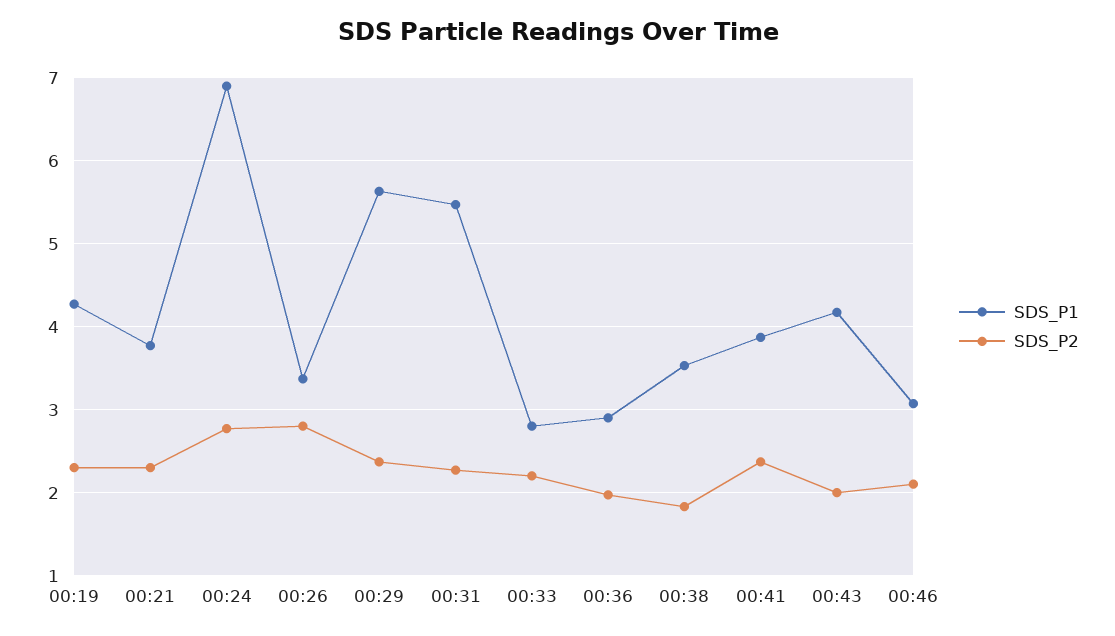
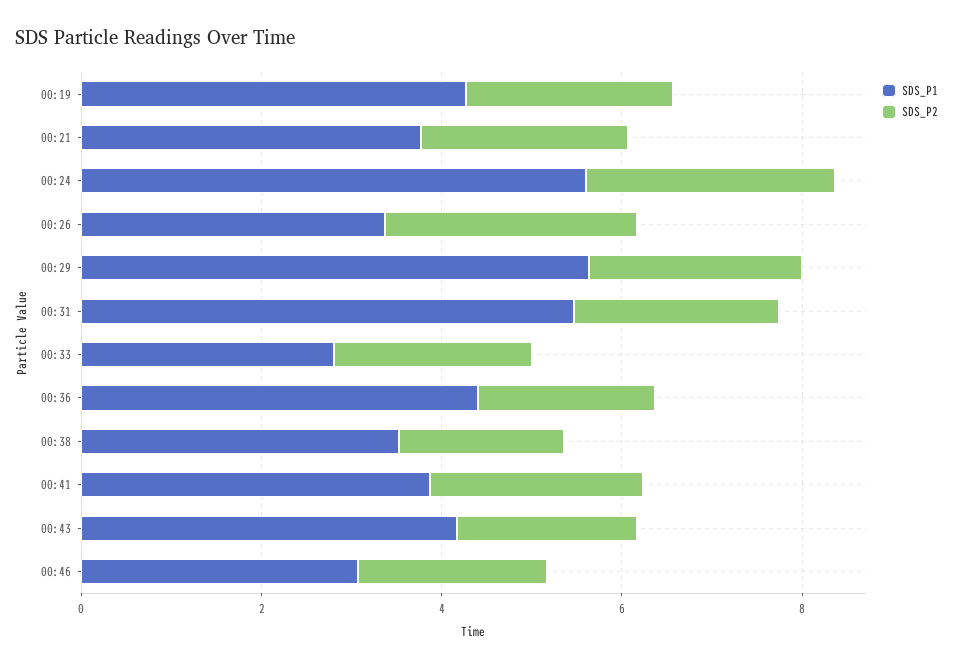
  {
    "SDS_P1": {
      "00:19": 4.3,
      "00:21": 3.8,
-     "00:24": 6.9,
+     "00:24": 5.5,
      "00:26": 3.4,
      "00:29": 5.6,
      "00:31": 5.5,
      "00:33": 2.8,
-     "00:36": 2.9,
+     "00:36": 4.5,
      "00:38": 3.5,
      "00:41": 3.9,
      "00:43": 4.2,
      "00:46": 3.1
    },
    "SDS_P2": {
      "00:19": 2.3,
      "00:21": 2.3,
      "00:24": 2.8,
      "00:26": 2.8,
      "00:29": 2.4,
      "00:31": 2.3,
      "00:33": 2.2,
      "00:36": 2,
      "00:38": 1.8,
      "00:41": 2.4,
      "00:43": 2,
      "00:46": 2.1
    }
  }

